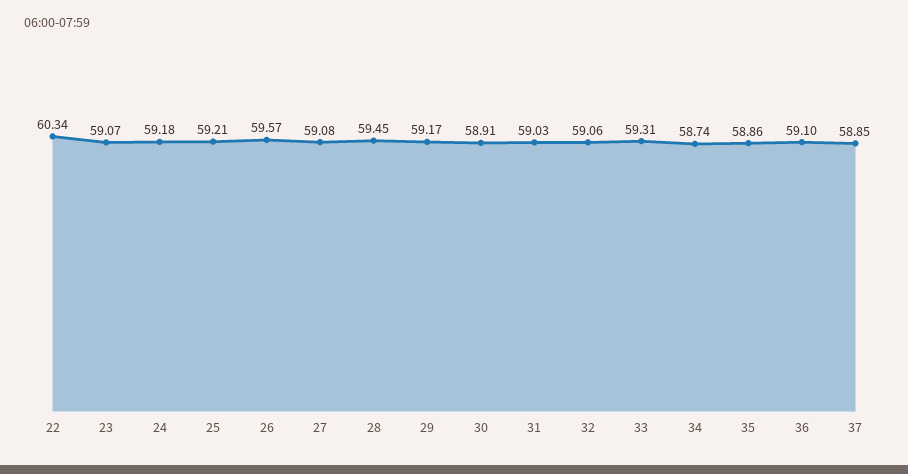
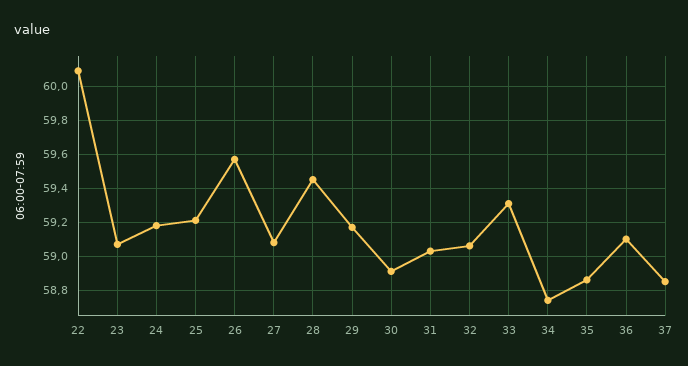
  {
-   "22": 60.34,
+   "22": 60.1,
    "23": 59.07,
    "24": 59.18,
    "25": 59.21,
    "26": 59.57,
    "27": 59.08,
    "28": 59.45,
    "29": 59.17,
    "30": 58.91,
    "31": 59.03,
    "32": 59.06,
    "33": 59.31,
    "34": 58.74,
    "35": 58.86,
    "36": 59.1,
    "37": 58.85
  }

